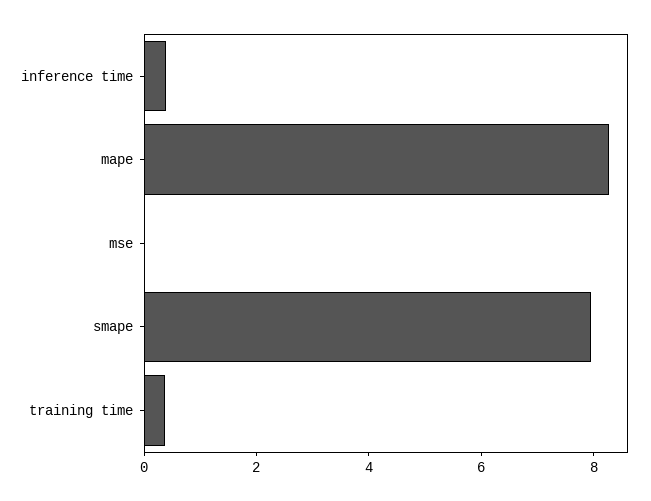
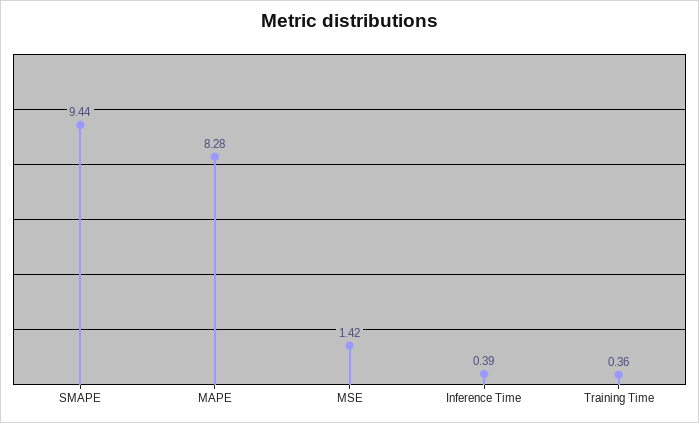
  {
    "inference time": 0.39,
    "mape": 8.28,
-   "mse": 0,
+   "mse": 1.42,
-   "smape": 8,
+   "smape": 9.44,
    "training time": 0.36
  }

